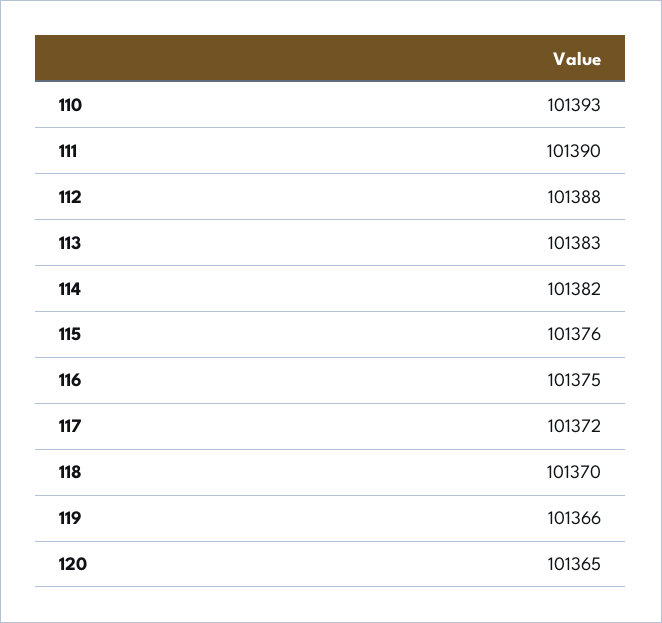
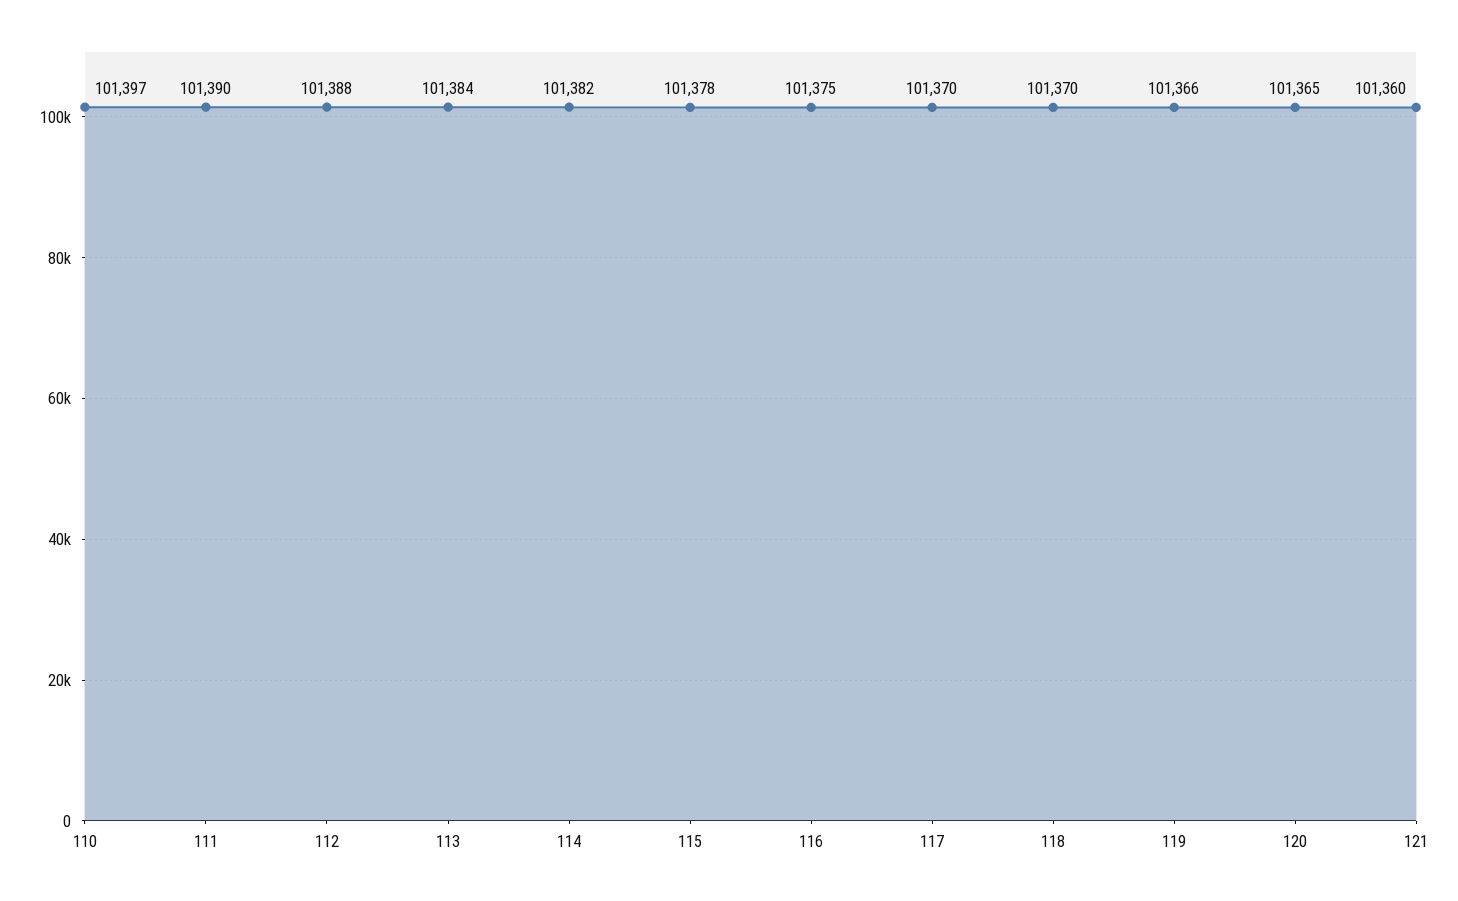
  {
-   "110": 101393,
+   "110": 101397,
    "111": 101390,
    "112": 101388,
-   "113": 101383,
+   "113": 101384,
    "114": 101382,
-   "115": 101376,
+   "115": 101378,
    "116": 101375,
-   "117": 101372,
+   "117": 101370,
    "118": 101370,
    "119": 101366,
-   "120": 101365
+   "120": 101365,
+   "121": 101360
  }

